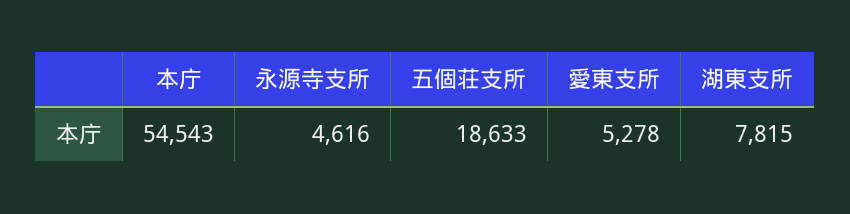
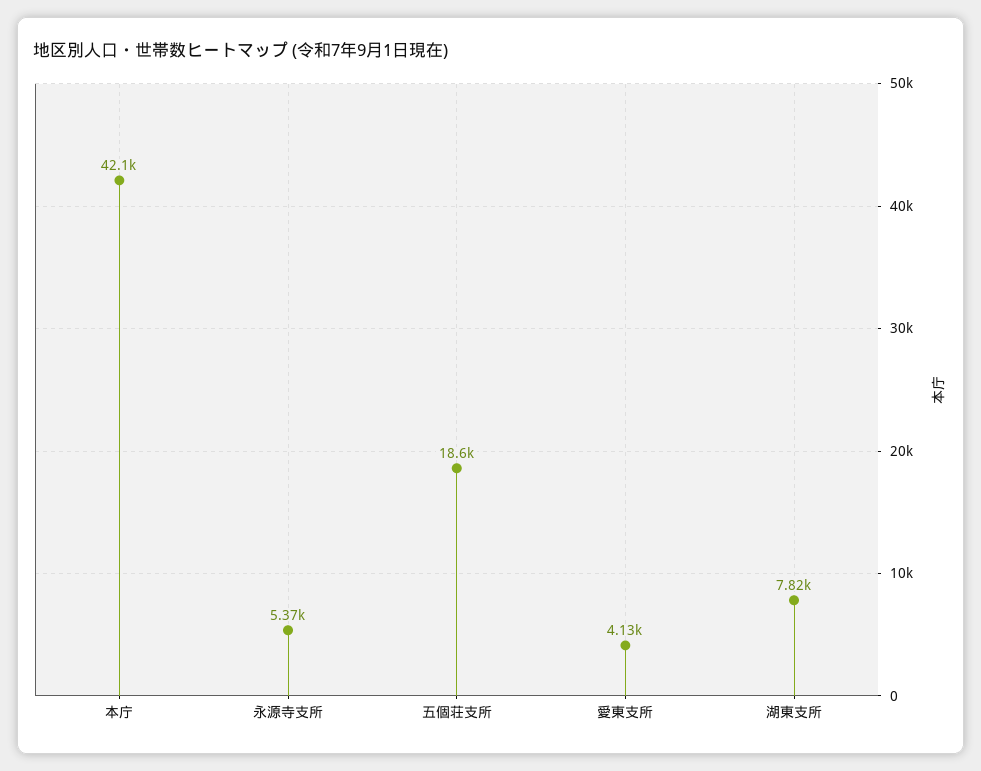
  {
-   "本庁": 54543,
+   "本庁": 42100,
-   "永源寺支所": 4616,
+   "永源寺支所": 5370,
    "五個荘支所": 18633,
-   "愛東支所": 5278,
+   "愛東支所": 4130,
    "湖東支所": 7815
  }

